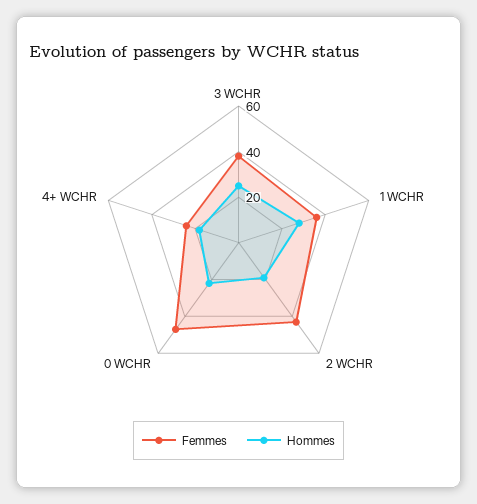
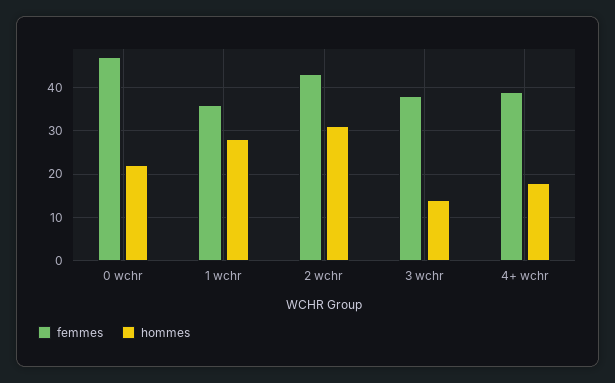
  {
    "Femmes": {
      "3 WCHR": 40,
      "1 WCHR": 35,
      "2 WCHR": 45,
      "0 WCHR": 45,
-     "4+ WCHR": 25
+     "4+ WCHR": 40
    },
    "Hommes": {
-     "3 WCHR": 25,
+     "3 WCHR": 15,
      "1 WCHR": 30,
-     "2 WCHR": 20,
+     "2 WCHR": 30,
      "0 WCHR": 20,
      "4+ WCHR": 20
    }
  }

